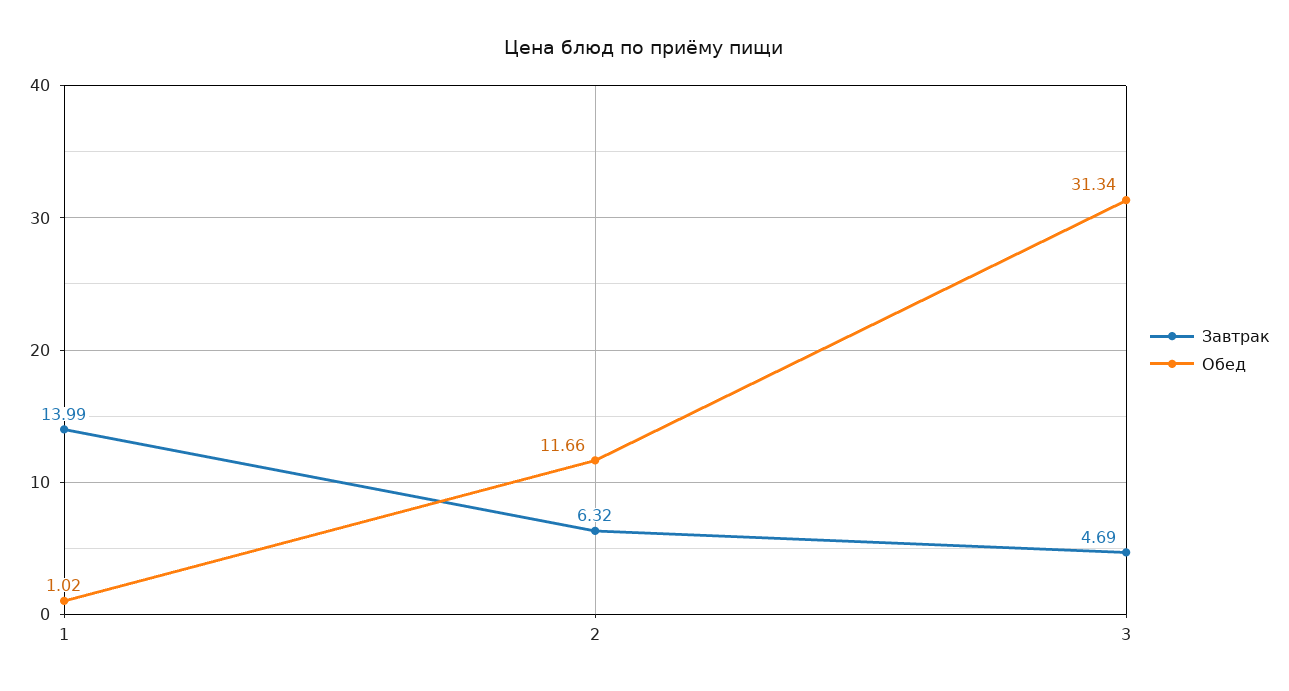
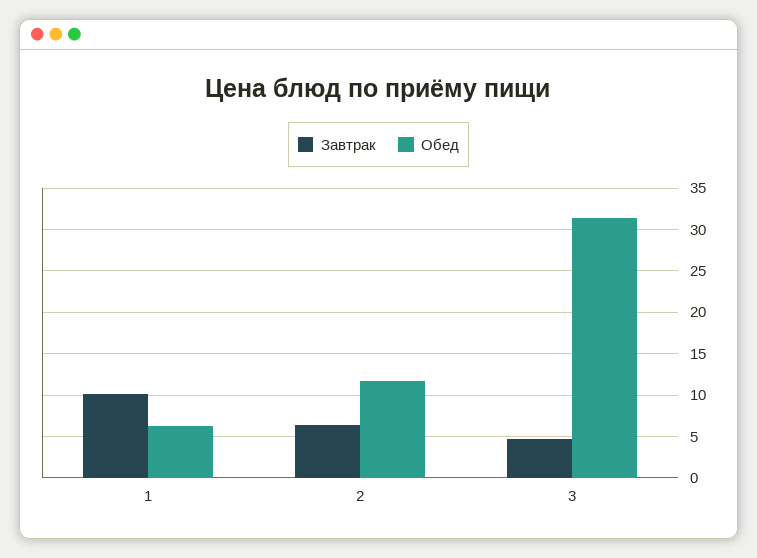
  {
    "Завтрак": {
-     "1": 13.99,
+     "1": 10,
      "2": 6.32,
      "3": 4.69
    },
    "Обед": {
-     "1": 1.02,
+     "1": 6,
      "2": 11.66,
      "3": 31.34
    }
  }

